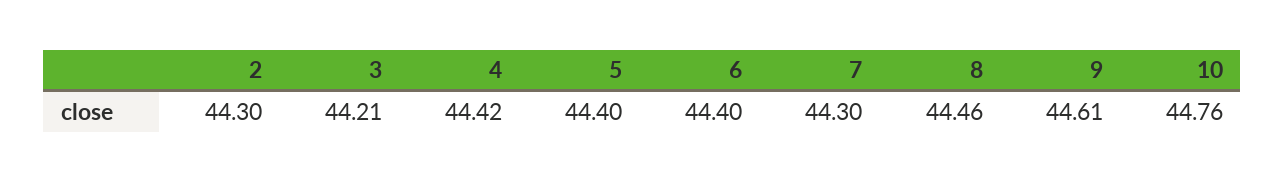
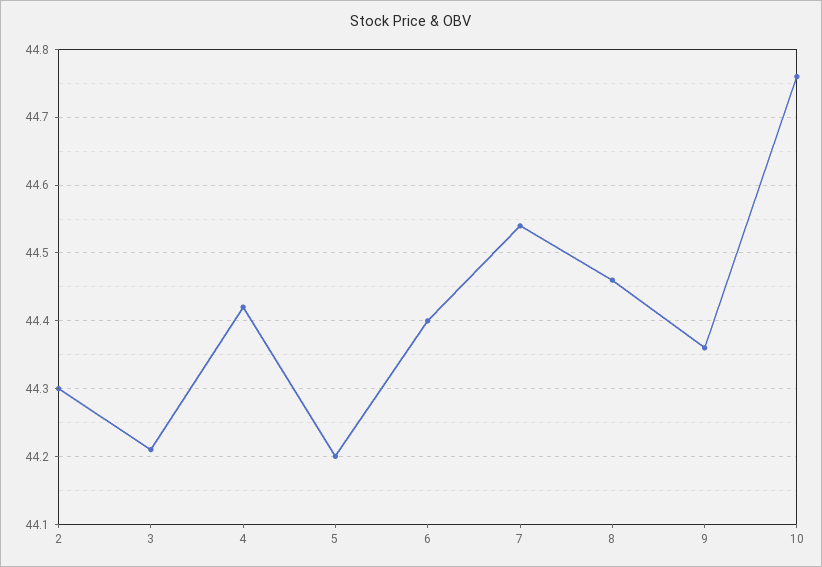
  {
    "2": 44.3,
    "3": 44.21,
    "4": 44.42,
-   "5": 44.4,
+   "5": 44.2,
    "6": 44.4,
-   "7": 44.3,
+   "7": 44.54,
    "8": 44.46,
-   "9": 44.61,
+   "9": 44.36,
    "10": 44.76
  }

